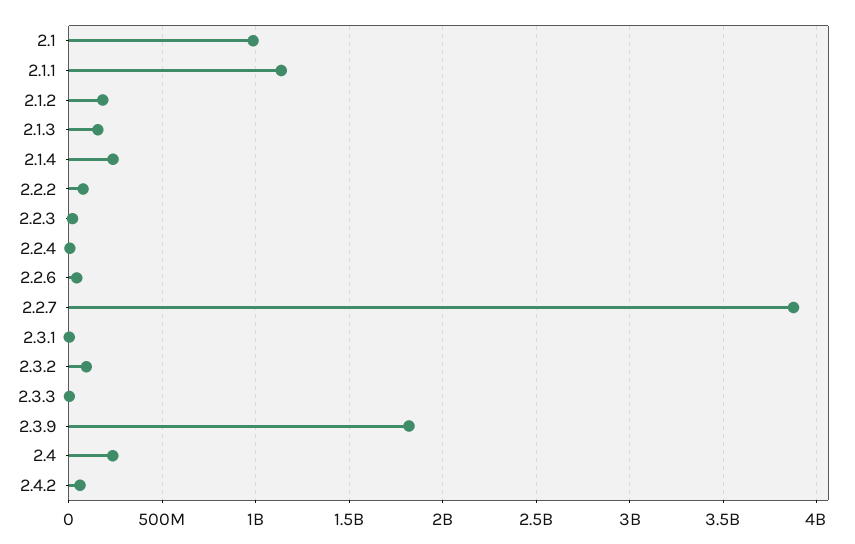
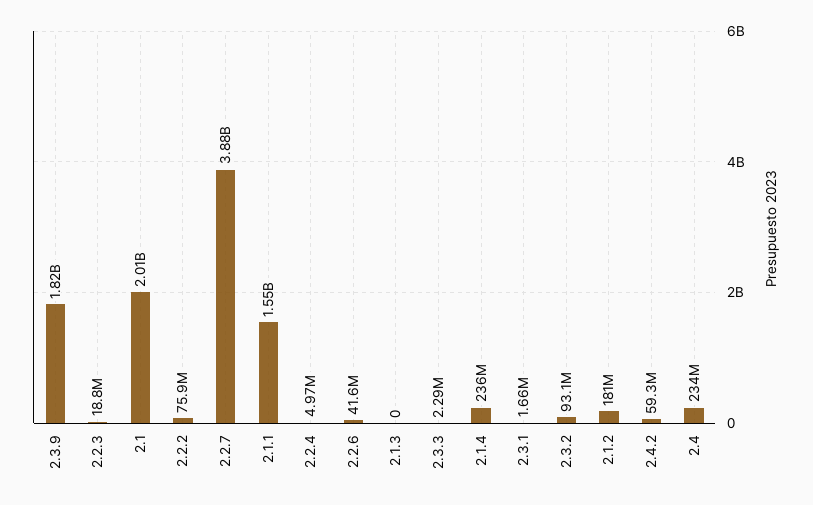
  {
-   "2.1": 1000000000,
+   "2.1": 2010000000,
-   "2.1.1": 1150000000,
+   "2.1.1": 1550000000,
    "2.1.2": 181000000,
-   "2.1.3": 150000000,
+   "2.1.3": 0,
    "2.1.4": 236000000,
    "2.2.2": 75900000,
    "2.2.3": 18800000,
    "2.2.4": 4970000,
    "2.2.6": 41600000,
    "2.2.7": 3880000000,
    "2.3.1": 1660000,
    "2.3.2": 93100000,
    "2.3.3": 2290000,
    "2.3.9": 1820000000,
    "2.4": 234000000,
    "2.4.2": 59300000
  }

